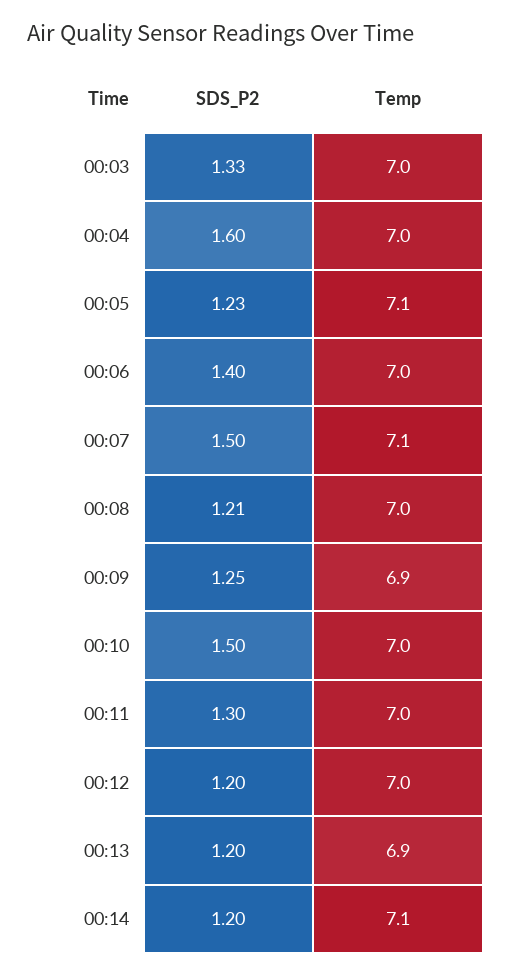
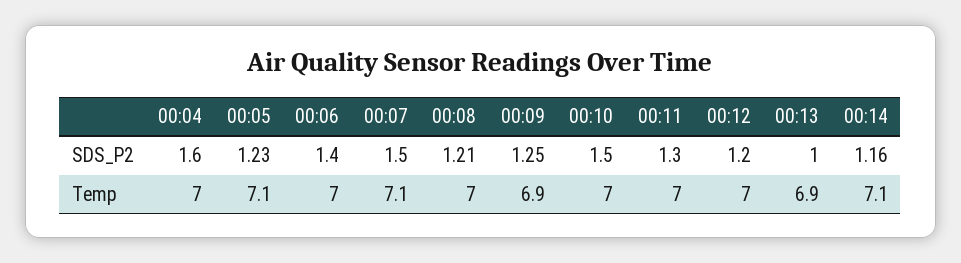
  {
    "SDS_P2": {
-     "00:03": 1.33,
      "00:04": 1.6,
      "00:05": 1.23,
      "00:06": 1.4,
      "00:07": 1.5,
      "00:08": 1.21,
      "00:09": 1.25,
      "00:10": 1.5,
      "00:11": 1.3,
      "00:12": 1.2,
-     "00:13": 1.2,
+     "00:13": 1,
-     "00:14": 1.2
+     "00:14": 1.16
    },
    "Temp": {
-     "00:03": 7,
      "00:04": 7,
      "00:05": 7.1,
      "00:06": 7,
      "00:07": 7.1,
      "00:08": 7,
      "00:09": 6.9,
      "00:10": 7,
      "00:11": 7,
      "00:12": 7,
      "00:13": 6.9,
      "00:14": 7.1
    }
  }

